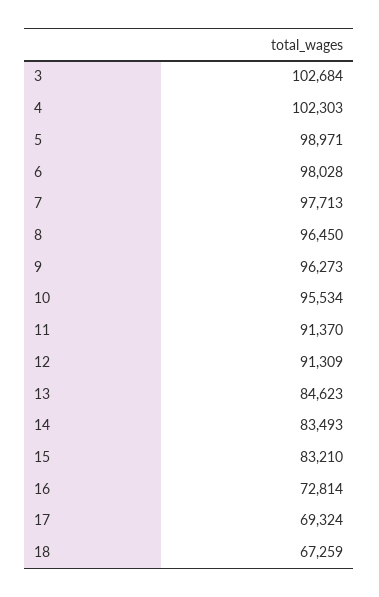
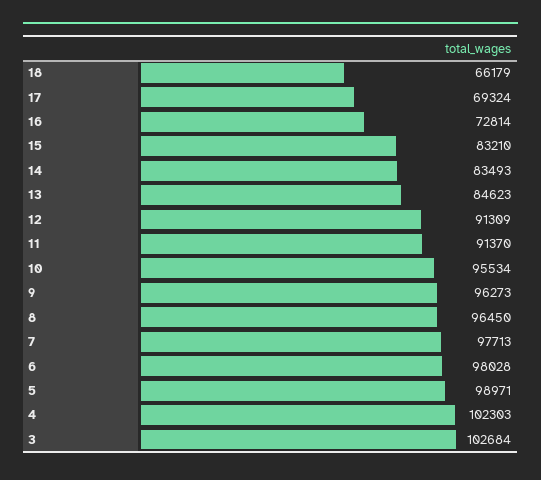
  {
    "3": 102684,
    "4": 102303,
    "5": 98971,
    "6": 98028,
    "7": 97713,
    "8": 96450,
    "9": 96273,
    "10": 95534,
    "11": 91370,
    "12": 91309,
    "13": 84623,
    "14": 83493,
    "15": 83210,
    "16": 72814,
    "17": 69324,
-   "18": 67259
+   "18": 66179
  }

